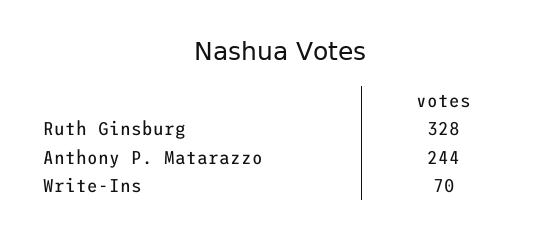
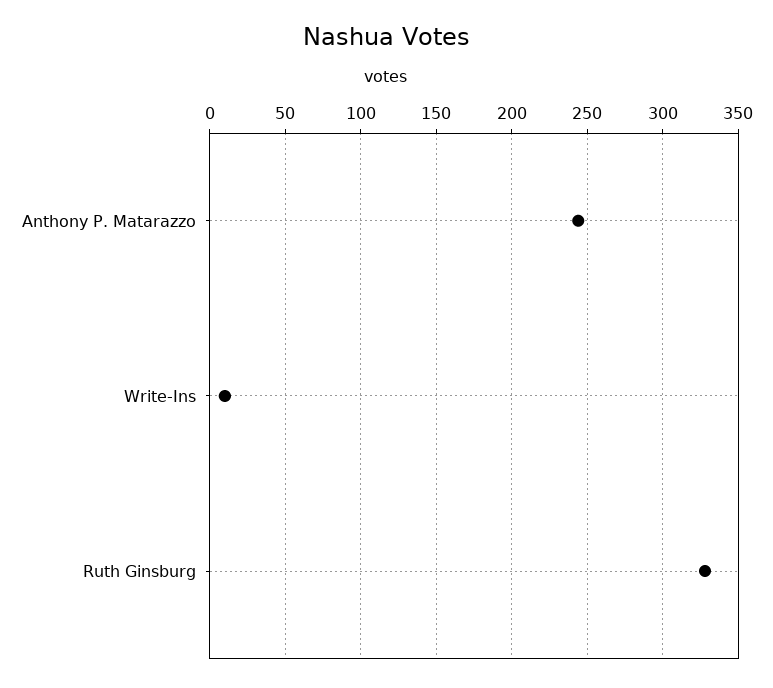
  {
    "Ruth Ginsburg": 328,
    "Anthony P. Matarazzo": 244,
-   "Write-Ins": 70
+   "Write-Ins": 10
  }

